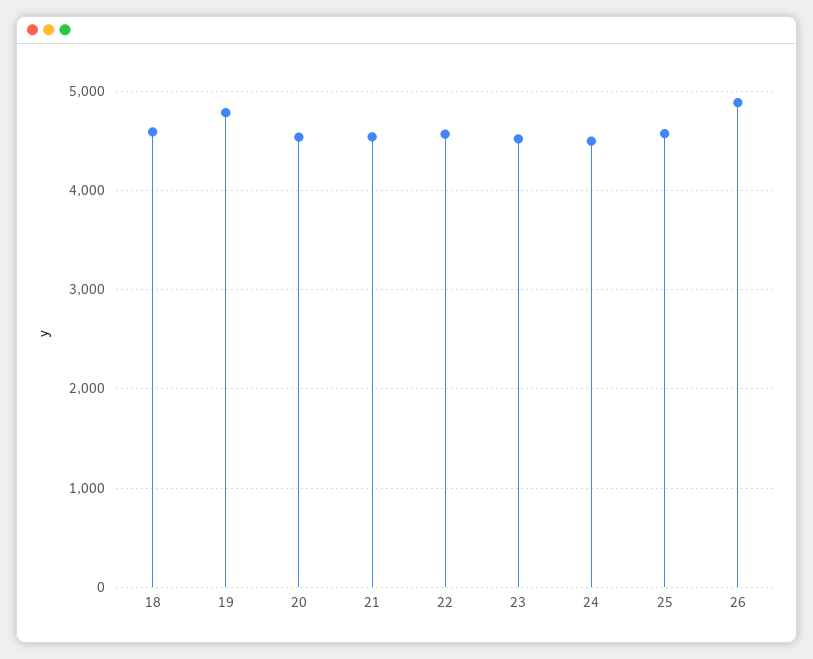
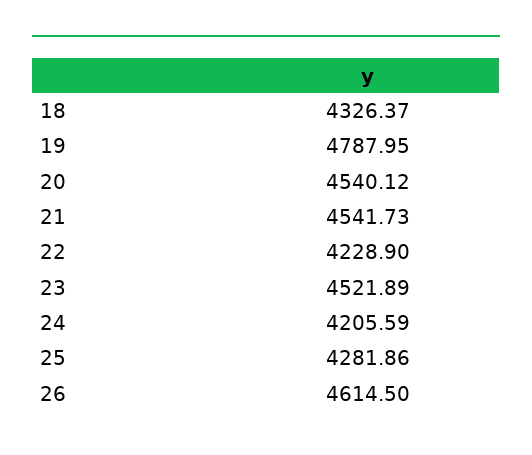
  {
-   "18": 4600,
+   "18": 4326.37,
    "19": 4787.95,
    "20": 4540.12,
    "21": 4541.73,
-   "22": 4600,
+   "22": 4228.9,
    "23": 4521.89,
-   "24": 4500,
+   "24": 4205.59,
-   "25": 4600,
+   "25": 4281.86,
-   "26": 4900
+   "26": 4614.5
  }

